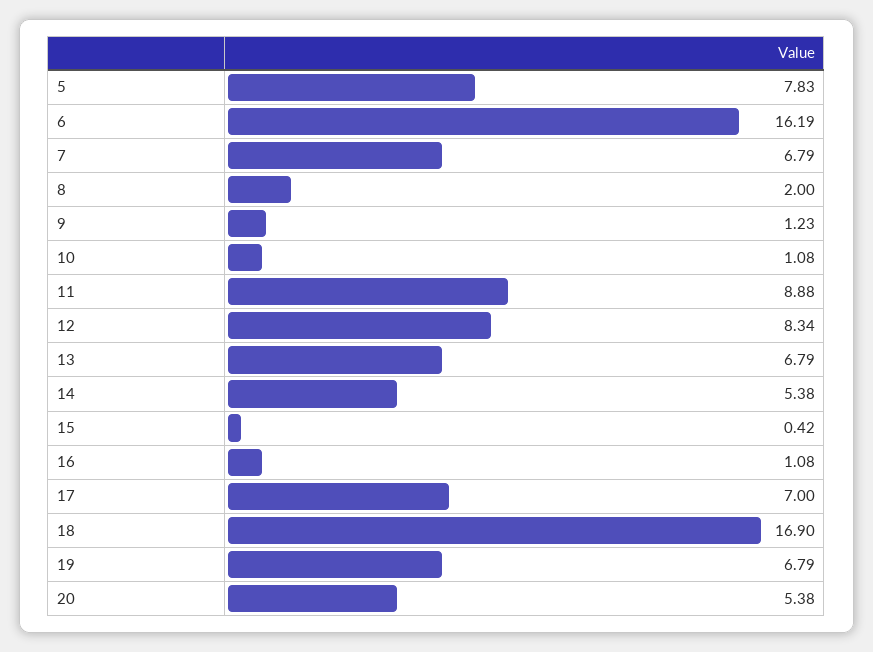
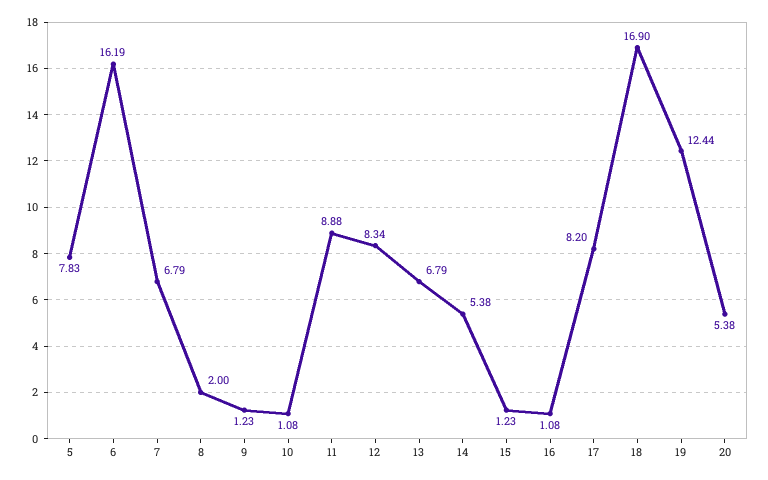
  {
    "5": 7.83,
    "6": 16.19,
    "7": 6.79,
    "8": 2,
    "9": 1.23,
    "10": 1.08,
    "11": 8.88,
    "12": 8.34,
    "13": 6.79,
    "14": 5.38,
-   "15": 0.42,
+   "15": 1.23,
    "16": 1.08,
-   "17": 7,
+   "17": 8.2,
    "18": 16.9,
-   "19": 6.79,
+   "19": 12.44,
    "20": 5.38
  }

